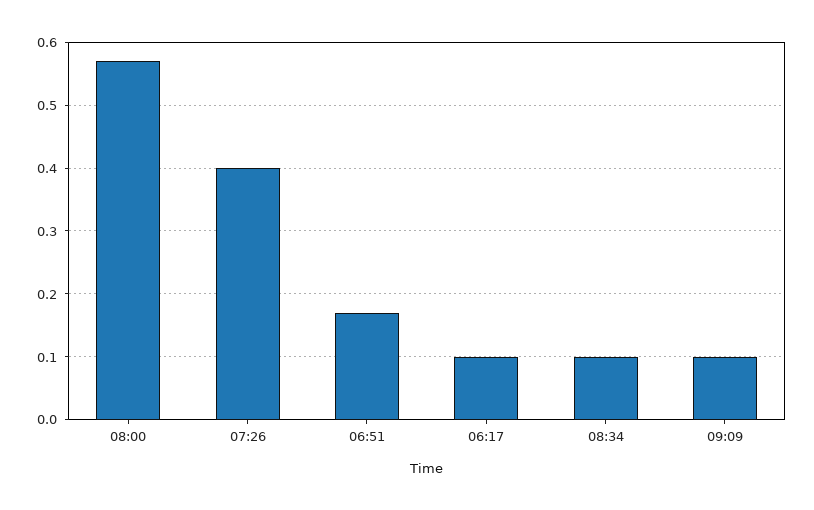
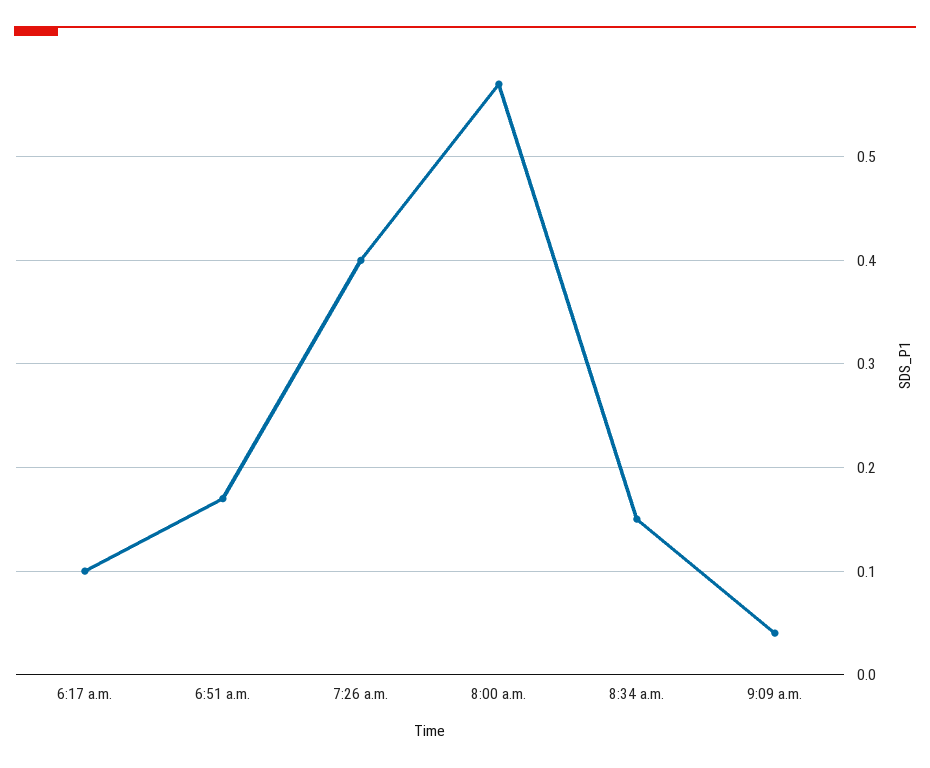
  {
    "08:00": 0.57,
    "07:26": 0.4,
    "06:51": 0.17,
    "06:17": 0.1,
-   "08:34": 0.1,
+   "08:34": 0.15,
-   "09:09": 0.1
+   "09:09": 0.04
  }

